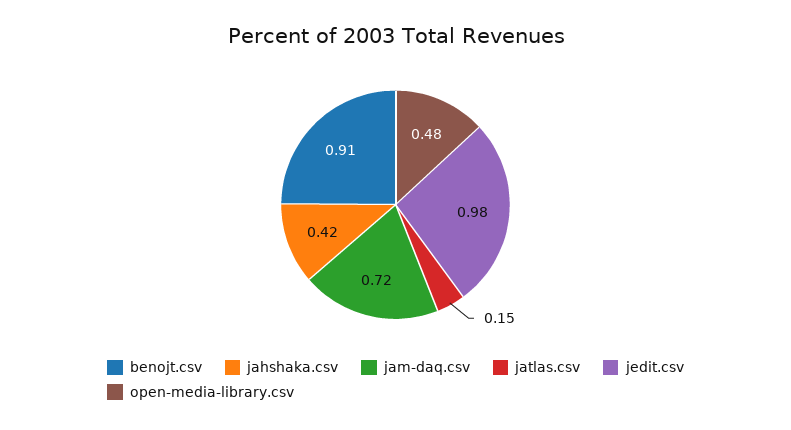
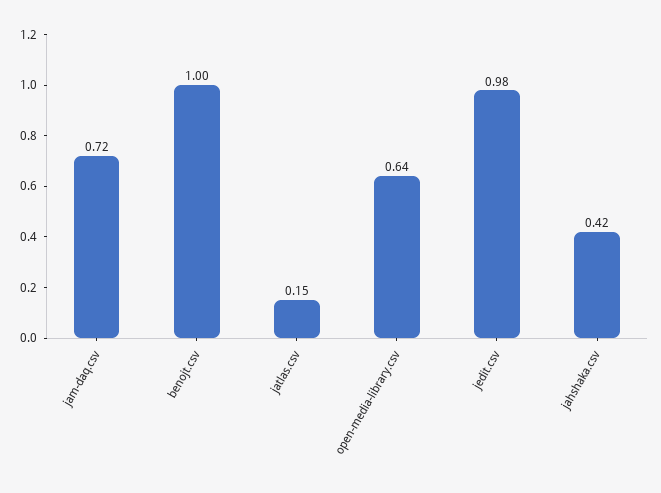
  {
-   "benojt.csv": 0.91,
+   "benojt.csv": 1,
    "jahshaka.csv": 0.42,
    "jam-daq.csv": 0.72,
    "jatlas.csv": 0.15,
    "jedit.csv": 0.98,
-   "open-media-library.csv": 0.48
+   "open-media-library.csv": 0.64
  }

